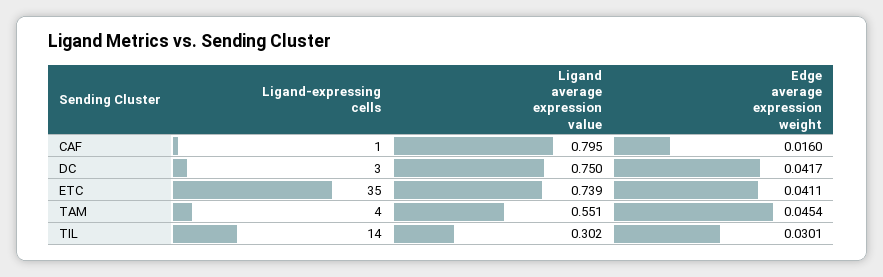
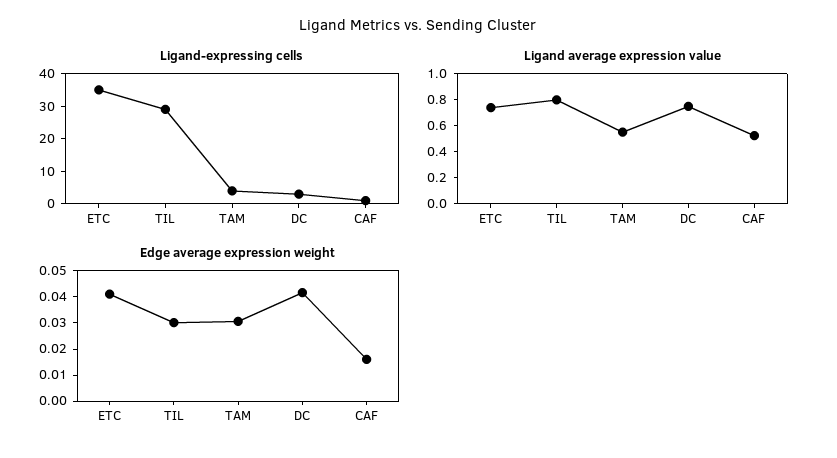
  {
    "Ligand-expressing cells": {
      "CAF": 1,
      "DC": 3,
      "ETC": 35,
      "TAM": 4,
-     "TIL": 14
+     "TIL": 30
    },
    "Ligand average expression value": {
-     "CAF": 0.795,
+     "CAF": 0.5,
      "DC": 0.75,
      "ETC": 0.739,
      "TAM": 0.551,
-     "TIL": 0.302
+     "TIL": 0.8
    },
    "Edge average expression weight": {
      "CAF": 0.016,
      "DC": 0.0417,
      "ETC": 0.0411,
-     "TAM": 0.0454,
+     "TAM": 0.03,
      "TIL": 0.0301
    }
  }

